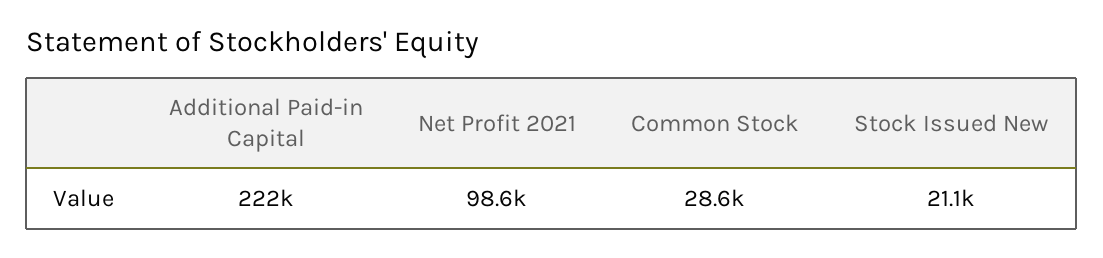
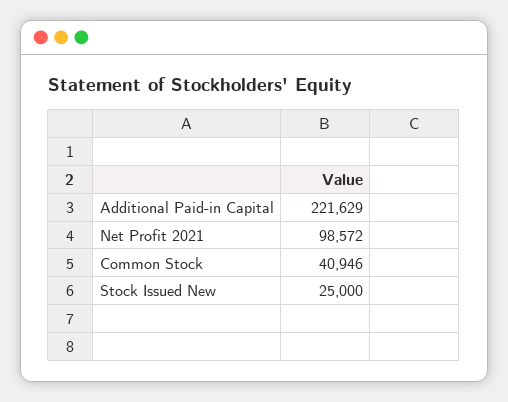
  {
    "Additional Paid-in Capital": 221629,
    "Net Profit 2021": 98572,
-   "Common Stock": 28600,
+   "Common Stock": 40946,
-   "Stock Issued New": 21100
+   "Stock Issued New": 25000
  }

